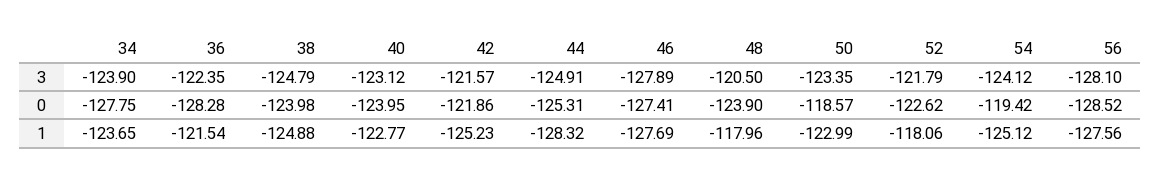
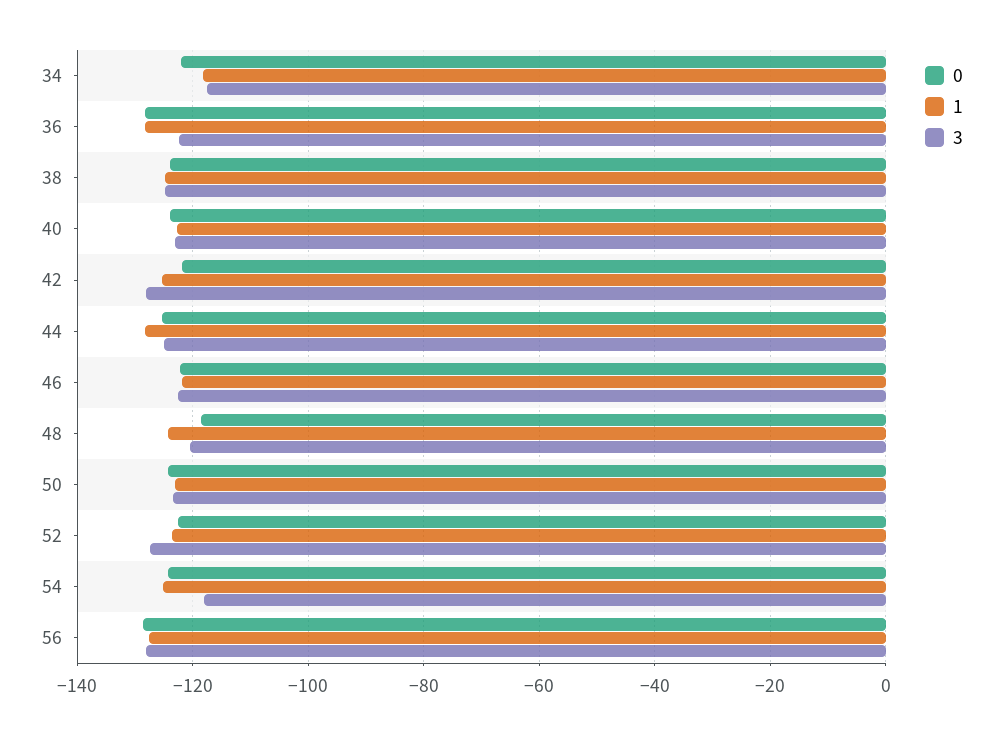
  {
    "3": {
-     "34": -123.9,
+     "34": -118,
      "36": -122.35,
      "38": -124.79,
      "40": -123.12,
-     "42": -121.57,
+     "42": -128,
      "44": -124.91,
-     "46": -127.89,
+     "46": -122,
      "48": -120.5,
      "50": -123.35,
-     "52": -121.79,
+     "52": -128,
-     "54": -124.12,
+     "54": -118,
      "56": -128.1
    },
    "0": {
-     "34": -127.75,
+     "34": -122,
      "36": -128.28,
      "38": -123.98,
      "40": -123.95,
      "42": -121.86,
      "44": -125.31,
-     "46": -127.41,
+     "46": -122,
-     "48": -123.9,
+     "48": -118,
-     "50": -118.57,
+     "50": -124,
      "52": -122.62,
-     "54": -119.42,
+     "54": -124,
      "56": -128.52
    },
    "1": {
-     "34": -123.65,
+     "34": -118,
-     "36": -121.54,
+     "36": -128,
      "38": -124.88,
      "40": -122.77,
      "42": -125.23,
      "44": -128.32,
-     "46": -127.69,
+     "46": -122,
-     "48": -117.96,
+     "48": -124,
      "50": -122.99,
-     "52": -118.06,
+     "52": -124,
      "54": -125.12,
      "56": -127.56
    }
  }

